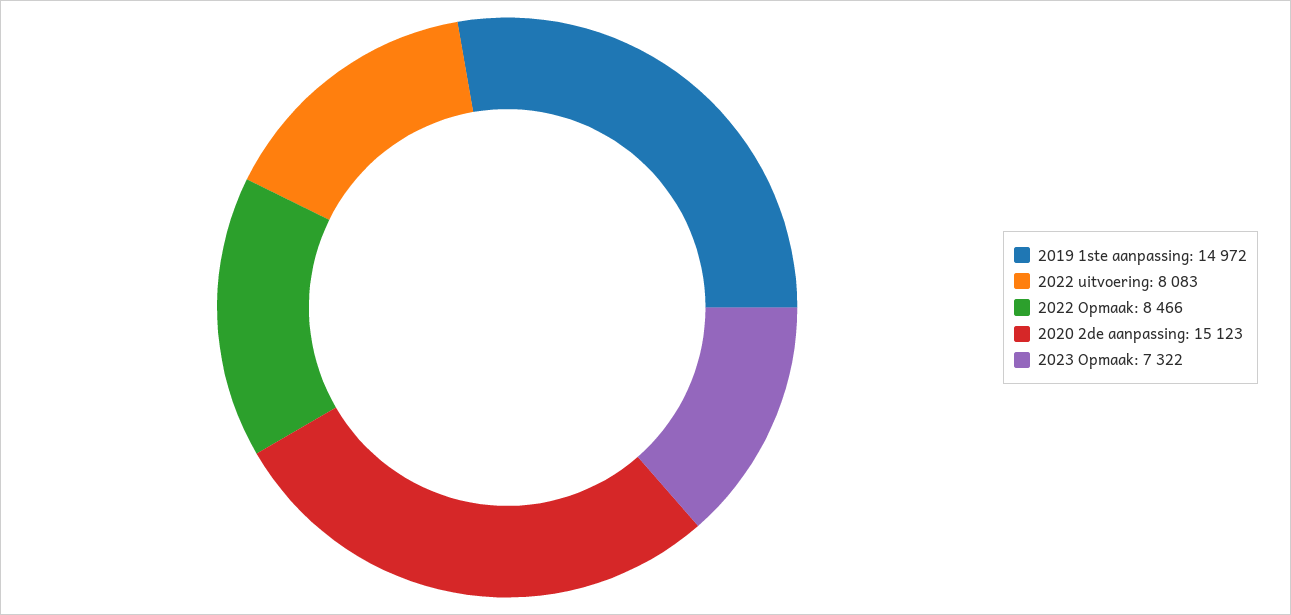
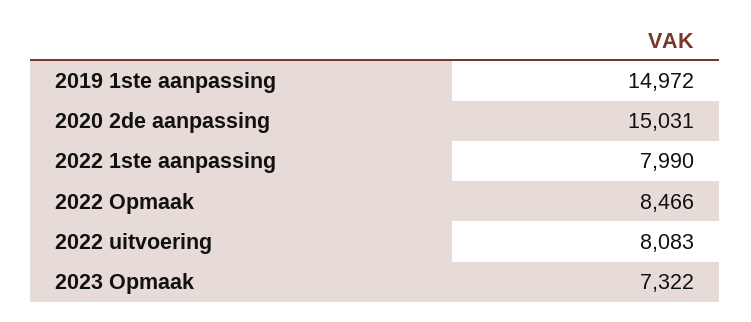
  {
    "2019 1ste aanpassing": 14972,
    "2022 uitvoering": 8083,
    "2022 Opmaak": 8466,
-   "2020 2de aanpassing": 15123,
+   "2020 2de aanpassing": 15031,
-   "2023 Opmaak": 7322
+   "2023 Opmaak": 7322,
+   "2022 1ste aanpassing": 7990
  }

